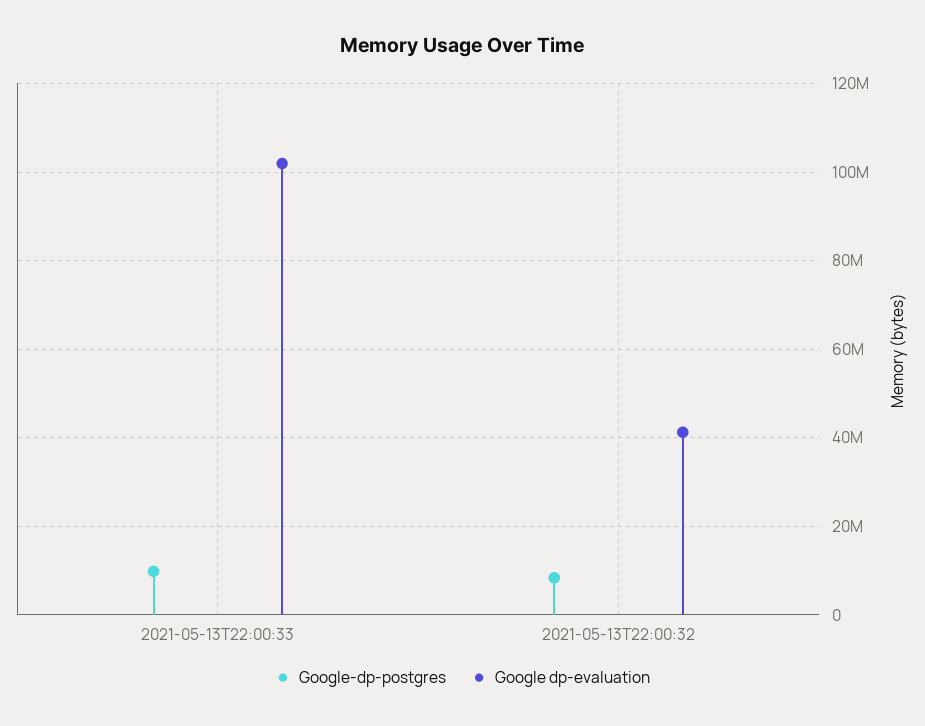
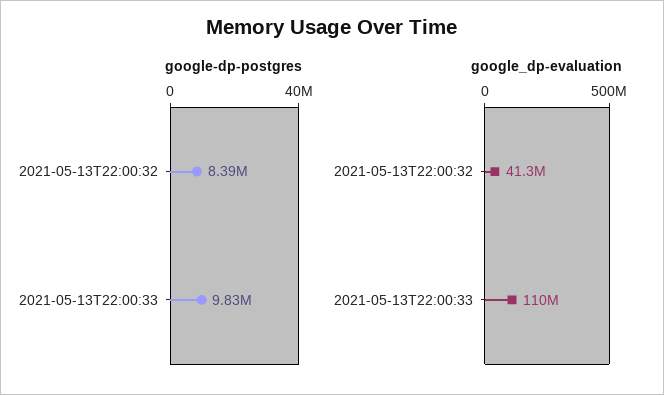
  {
    "Google-dp-postgres": {
      "2021-05-13T22:00:33": 9830000,
      "2021-05-13T22:00:32": 8390000
    },
    "Google dp-evaluation": {
-     "2021-05-13T22:00:33": 102000000,
+     "2021-05-13T22:00:33": 110000000,
      "2021-05-13T22:00:32": 41300000
    }
  }

